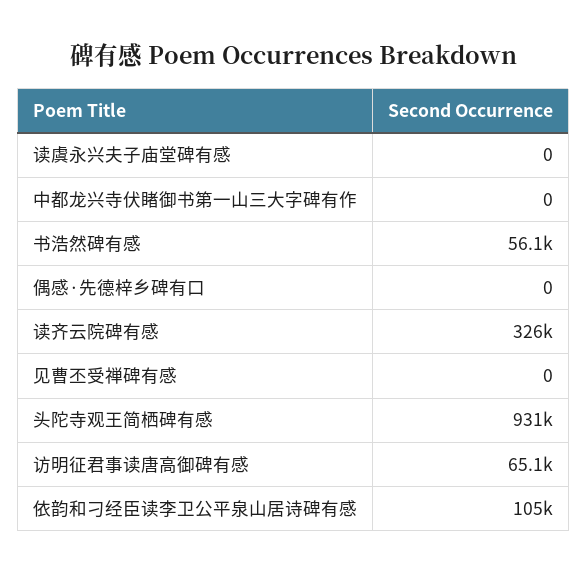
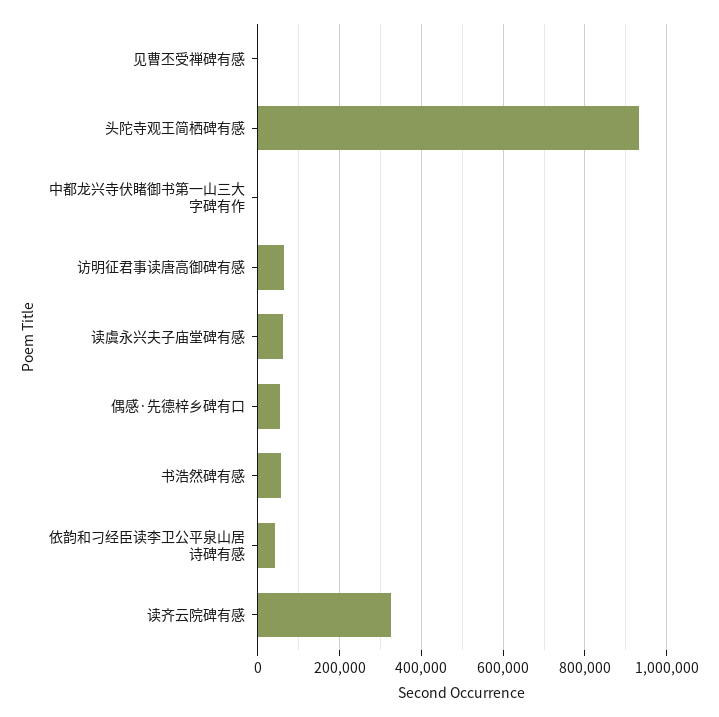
  {
-   "读虞永兴夫子庙堂碑有感": 0,
+   "读虞永兴夫子庙堂碑有感": 60000,
    "中都龙兴寺伏睹御书第一山三大字碑有作": 0,
    "书浩然碑有感": 56100,
-   "偶感·先德梓乡碑有口": 0,
+   "偶感·先德梓乡碑有口": 60000,
    "读齐云院碑有感": 326000,
    "见曹丕受禅碑有感": 0,
    "头陀寺观王简栖碑有感": 931000,
    "访明征君事读唐高御碑有感": 65100,
-   "依韵和刁经臣读李卫公平泉山居诗碑有感": 105000
+   "依韵和刁经臣读李卫公平泉山居诗碑有感": 40000
  }

